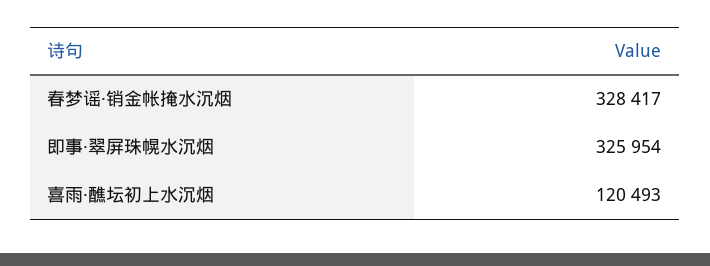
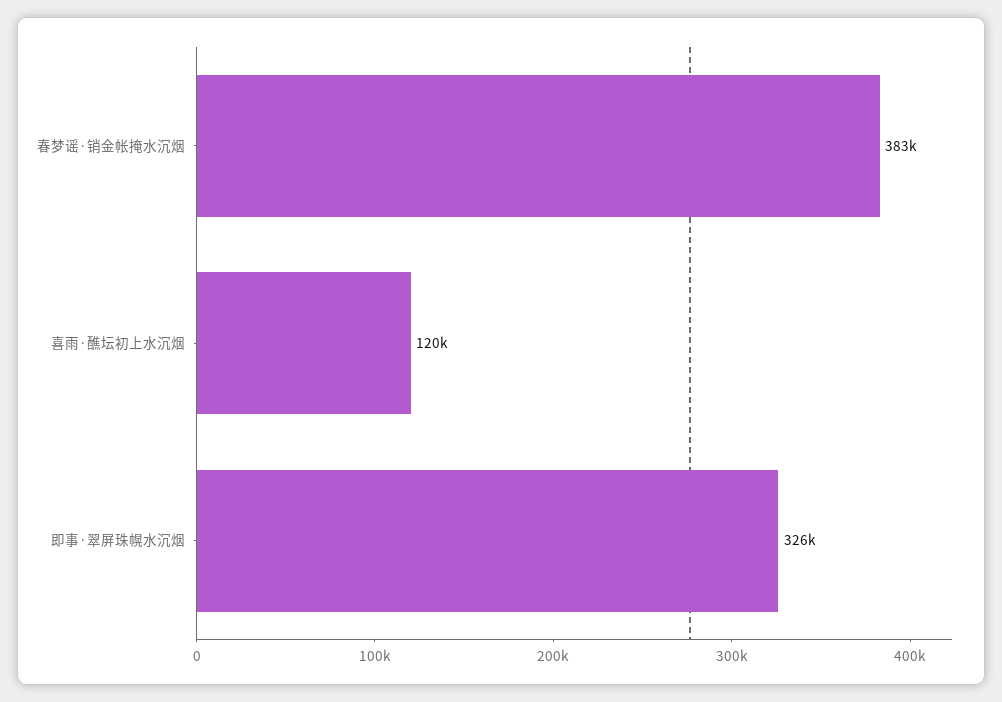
  {
-   "春梦谣·销金帐掩水沉烟": 328417,
+   "春梦谣·销金帐掩水沉烟": 383000,
    "即事·翠屏珠幌水沉烟": 325954,
    "喜雨·醮坛初上水沉烟": 120493
  }

